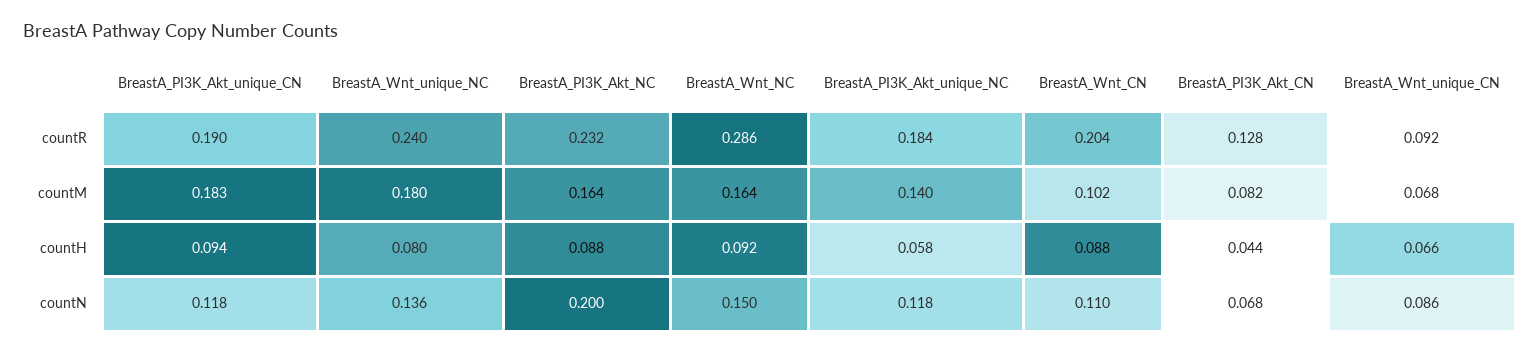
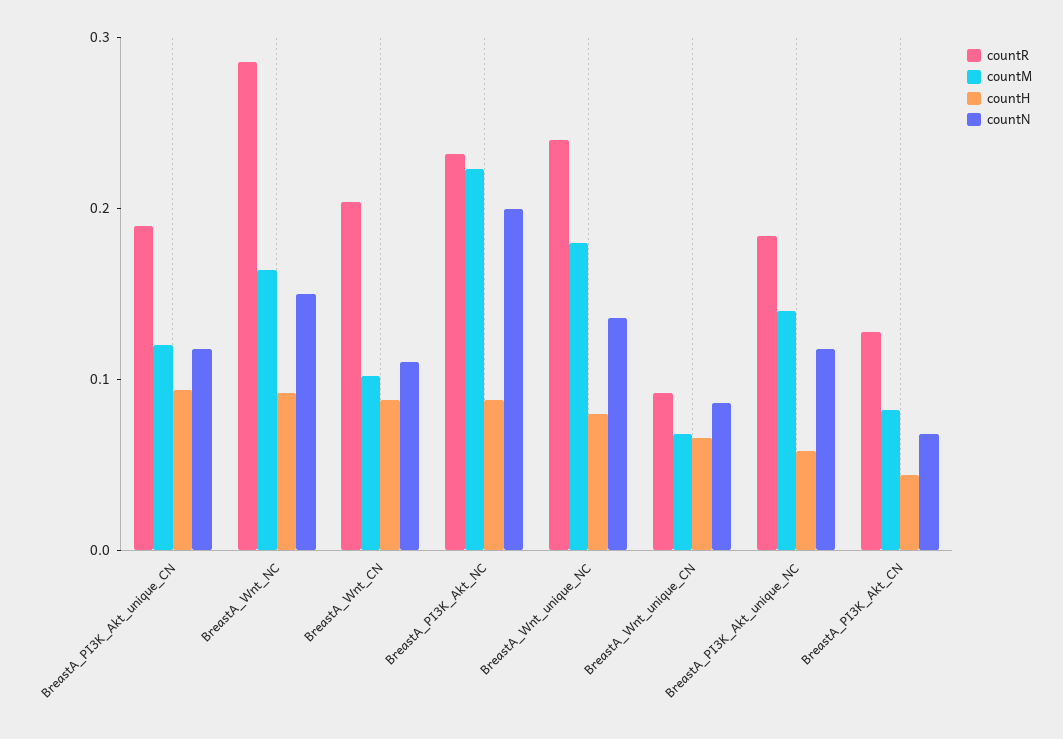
  {
    "countR": {
      "BreastA_PI3K_Akt_unique_CN": 0.19,
      "BreastA_Wnt_unique_NC": 0.24,
      "BreastA_PI3K_Akt_NC": 0.232,
      "BreastA_Wnt_NC": 0.286,
      "BreastA_PI3K_Akt_unique_NC": 0.184,
      "BreastA_Wnt_CN": 0.204,
      "BreastA_PI3K_Akt_CN": 0.128,
      "BreastA_Wnt_unique_CN": 0.092
    },
    "countM": {
-     "BreastA_PI3K_Akt_unique_CN": 0.183,
+     "BreastA_PI3K_Akt_unique_CN": 0.12,
      "BreastA_Wnt_unique_NC": 0.18,
-     "BreastA_PI3K_Akt_NC": 0.164,
+     "BreastA_PI3K_Akt_NC": 0.22,
      "BreastA_Wnt_NC": 0.164,
      "BreastA_PI3K_Akt_unique_NC": 0.14,
      "BreastA_Wnt_CN": 0.102,
      "BreastA_PI3K_Akt_CN": 0.082,
      "BreastA_Wnt_unique_CN": 0.068
    },
    "countH": {
      "BreastA_PI3K_Akt_unique_CN": 0.094,
      "BreastA_Wnt_unique_NC": 0.08,
      "BreastA_PI3K_Akt_NC": 0.088,
      "BreastA_Wnt_NC": 0.092,
      "BreastA_PI3K_Akt_unique_NC": 0.058,
      "BreastA_Wnt_CN": 0.088,
      "BreastA_PI3K_Akt_CN": 0.044,
      "BreastA_Wnt_unique_CN": 0.066
    },
    "countN": {
      "BreastA_PI3K_Akt_unique_CN": 0.118,
      "BreastA_Wnt_unique_NC": 0.136,
      "BreastA_PI3K_Akt_NC": 0.2,
      "BreastA_Wnt_NC": 0.15,
      "BreastA_PI3K_Akt_unique_NC": 0.118,
      "BreastA_Wnt_CN": 0.11,
      "BreastA_PI3K_Akt_CN": 0.068,
      "BreastA_Wnt_unique_CN": 0.086
    }
  }

